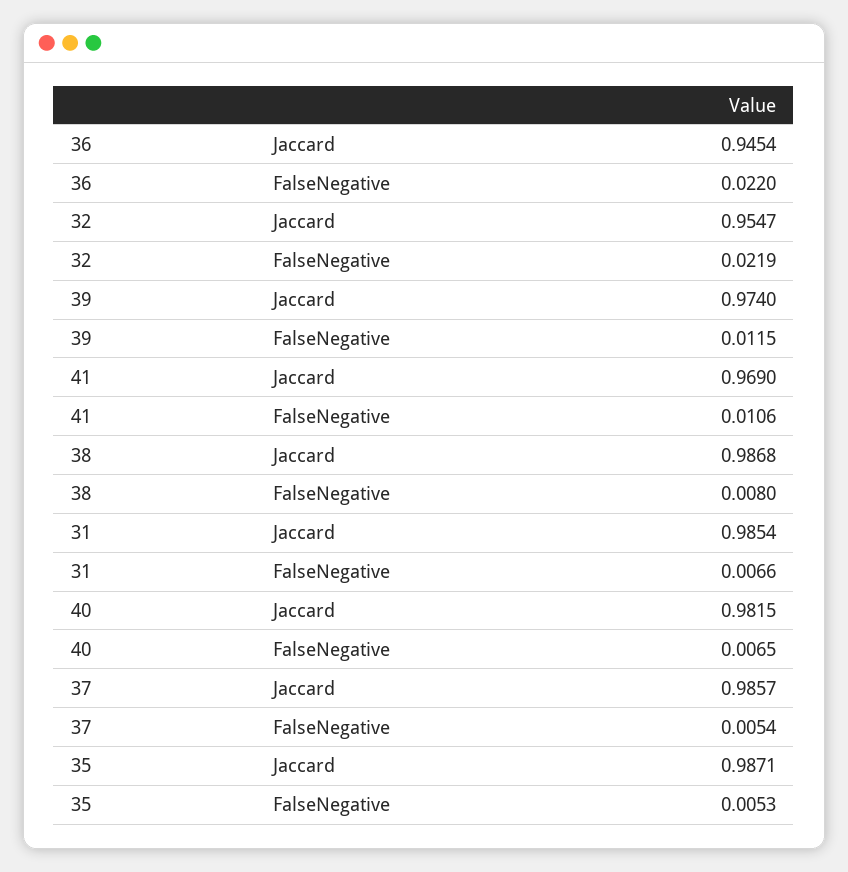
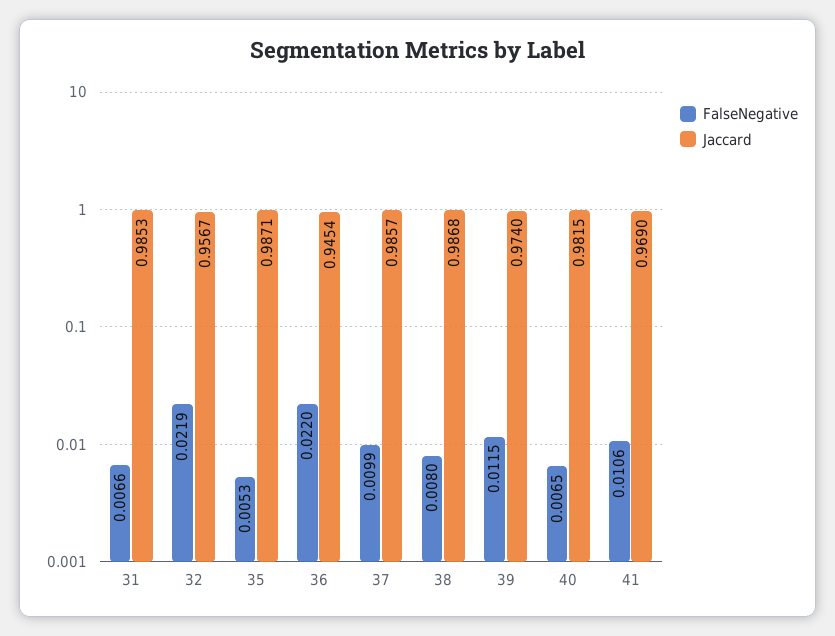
  {
    "Jaccard": {
      "36": 0.9454,
-     "32": 0.9547,
+     "32": 0.9567,
      "39": 0.974,
      "41": 0.969,
      "38": 0.9868,
-     "31": 0.9854,
+     "31": 0.9853,
      "40": 0.9815,
      "37": 0.9857,
      "35": 0.9871
    },
    "FalseNegative": {
      "36": 0.022,
      "32": 0.0219,
      "39": 0.0115,
      "41": 0.0106,
      "38": 0.008,
      "31": 0.0066,
      "40": 0.0065,
-     "37": 0.0054,
+     "37": 0.0099,
      "35": 0.0053
    }
  }

